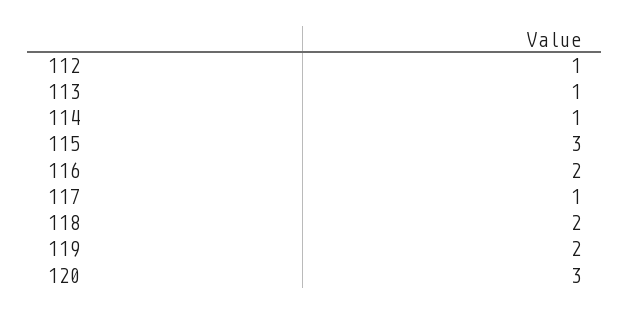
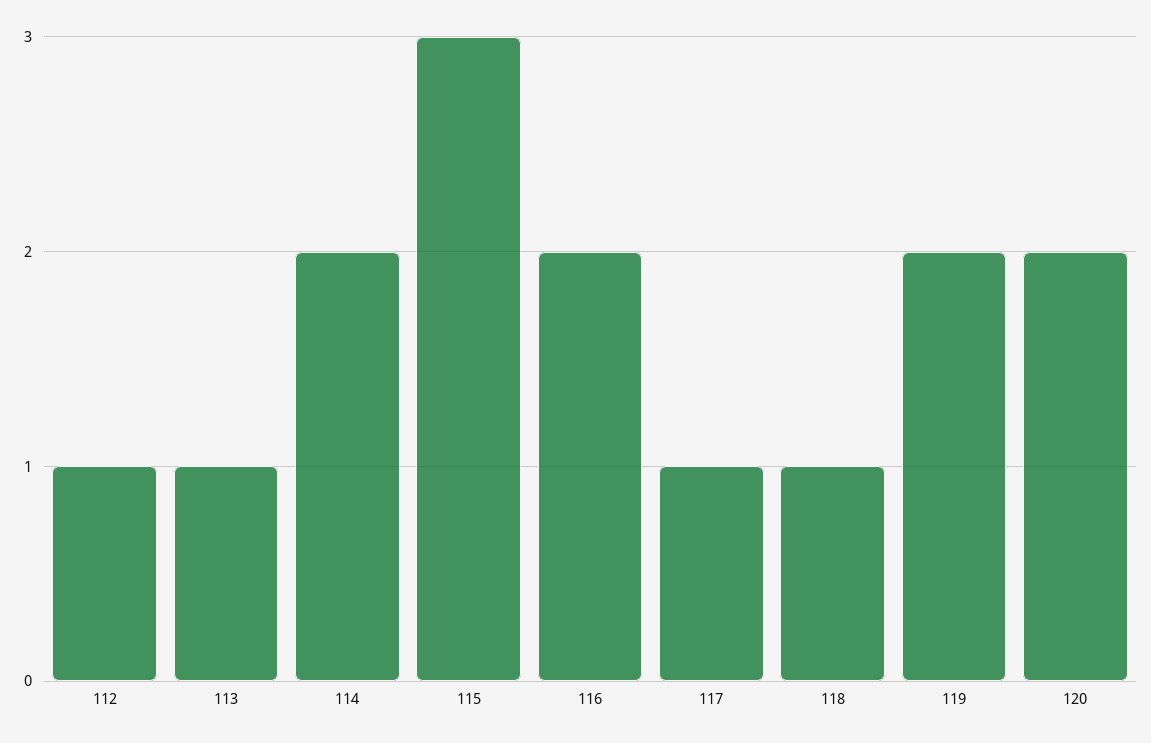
  {
    "112": 1,
    "113": 1,
-   "114": 1,
+   "114": 2,
    "115": 3,
    "116": 2,
    "117": 1,
-   "118": 2,
+   "118": 1,
    "119": 2,
-   "120": 3
+   "120": 2
  }

